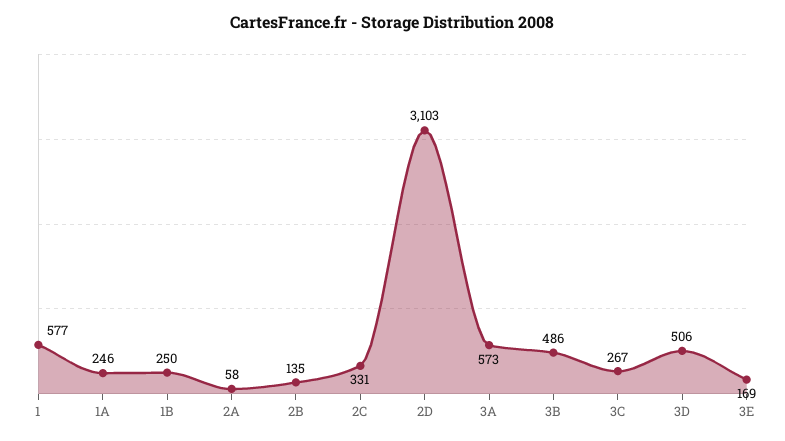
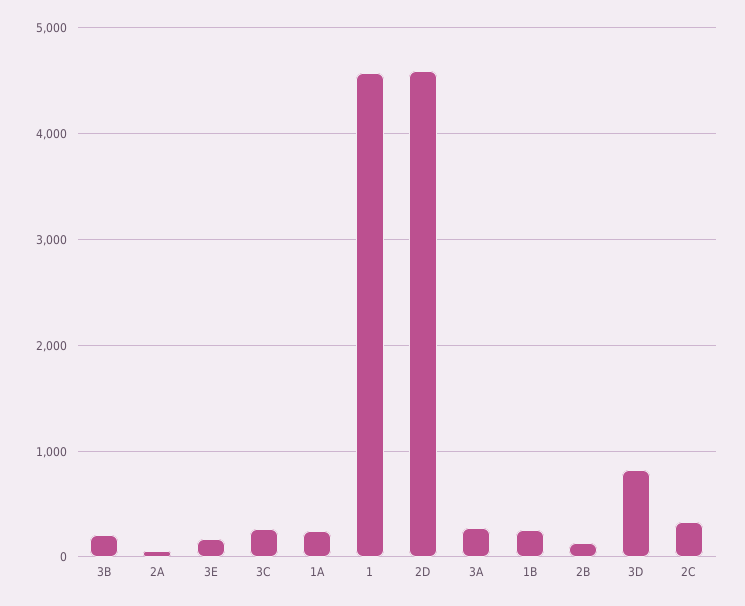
  {
-   "1": 577,
+   "1": 4600,
    "1A": 246,
    "1B": 250,
    "2A": 58,
    "2B": 135,
    "2C": 331,
-   "2D": 3103,
+   "2D": 4600,
-   "3A": 573,
+   "3A": 300,
-   "3B": 486,
+   "3B": 200,
    "3C": 267,
-   "3D": 506,
+   "3D": 800,
    "3E": 169
  }

